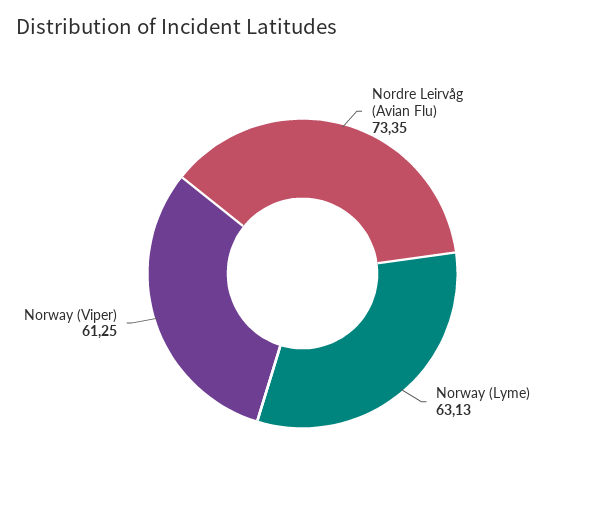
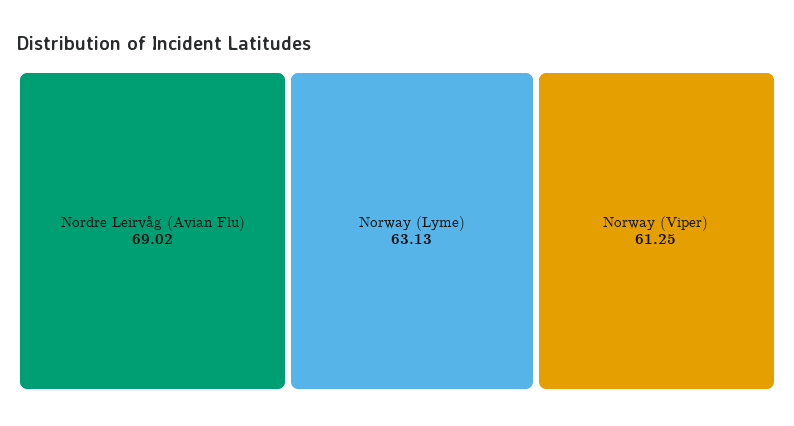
  {
-   "Nordre Leirvåg (Avian Flu)": 73.35,
+   "Nordre Leirvåg (Avian Flu)": 69.02,
    "Norway (Lyme)": 63.13,
    "Norway (Viper)": 61.25
  }

